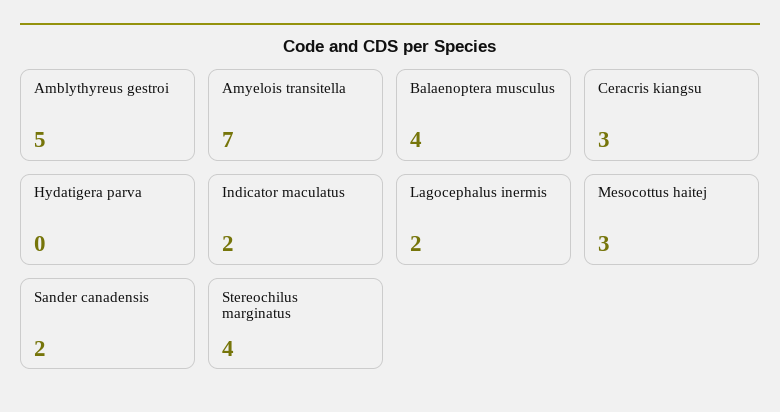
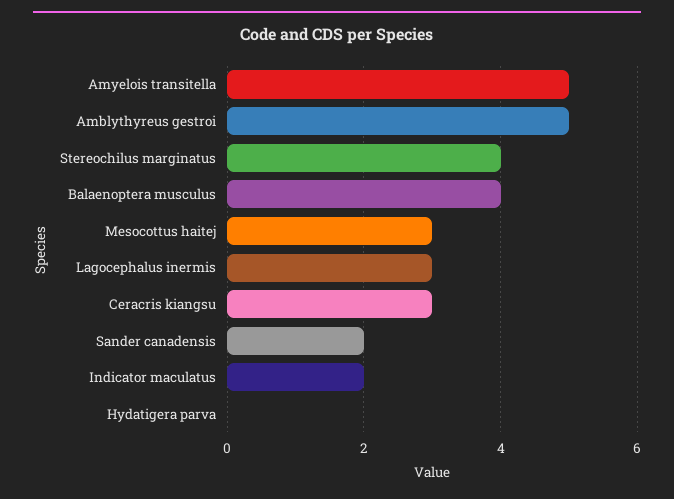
  {
    "Amblythyreus gestroi": 5,
-   "Amyelois transitella": 7,
+   "Amyelois transitella": 5,
    "Balaenoptera musculus": 4,
    "Ceracris kiangsu": 3,
    "Hydatigera parva": 0,
    "Indicator maculatus": 2,
-   "Lagocephalus inermis": 2,
+   "Lagocephalus inermis": 3,
    "Mesocottus haitej": 3,
    "Sander canadensis": 2,
    "Stereochilus marginatus": 4
  }

